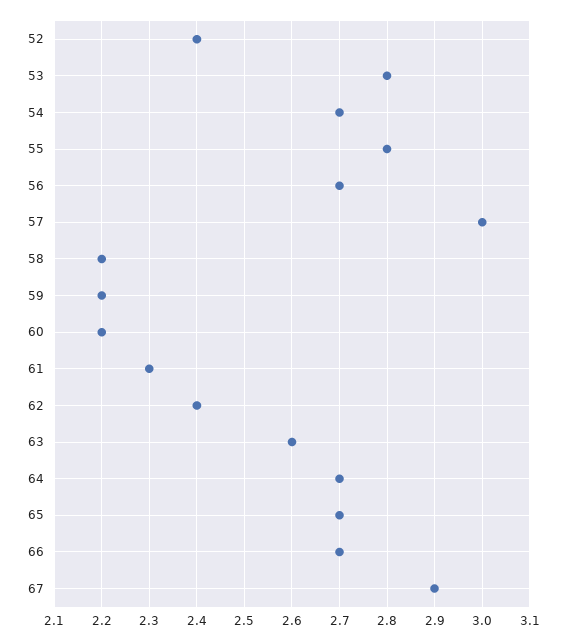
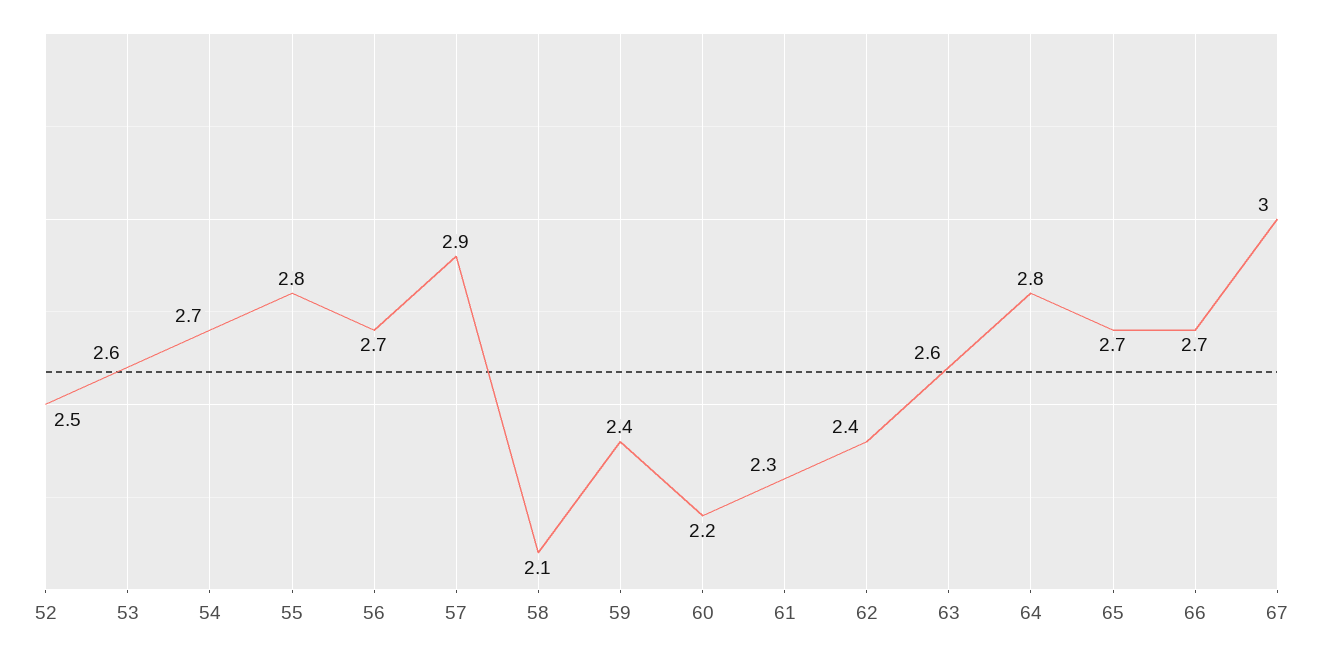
  {
-   "52": 2.4,
+   "52": 2.5,
-   "53": 2.8,
+   "53": 2.6,
    "54": 2.7,
    "55": 2.8,
    "56": 2.7,
-   "57": 3,
+   "57": 2.9,
-   "58": 2.2,
+   "58": 2.1,
-   "59": 2.2,
+   "59": 2.4,
    "60": 2.2,
    "61": 2.3,
    "62": 2.4,
    "63": 2.6,
-   "64": 2.7,
+   "64": 2.8,
    "65": 2.7,
    "66": 2.7,
-   "67": 2.9
+   "67": 3
  }

